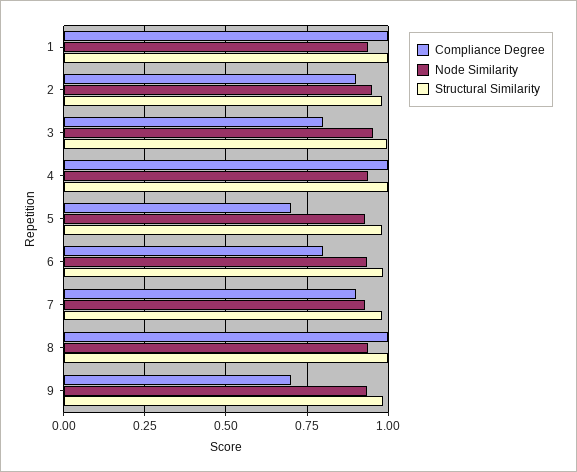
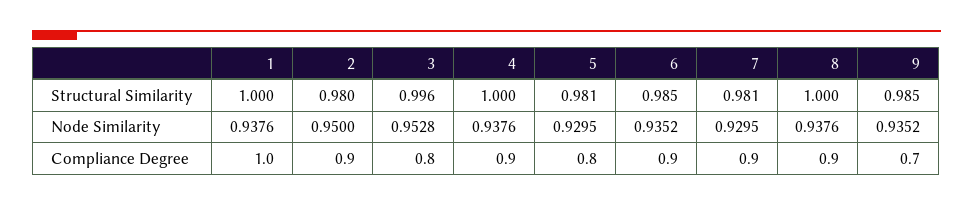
  {
    "Compliance Degree": {
      "1": 1,
      "2": 0.9,
      "3": 0.8,
-     "4": 1,
+     "4": 0.9,
-     "5": 0.7,
+     "5": 0.8,
-     "6": 0.8,
+     "6": 0.9,
      "7": 0.9,
-     "8": 1,
+     "8": 0.9,
      "9": 0.7
    },
    "Node Similarity": {
      "1": 0.9376,
      "2": 0.95,
      "3": 0.9528,
      "4": 0.9376,
      "5": 0.9295,
      "6": 0.9352,
      "7": 0.9295,
      "8": 0.9376,
      "9": 0.9352
    },
    "Structural Similarity": {
      "1": 1,
      "2": 0.98,
      "3": 0.996,
      "4": 1,
      "5": 0.981,
      "6": 0.985,
      "7": 0.981,
      "8": 1,
      "9": 0.985
    }
  }

